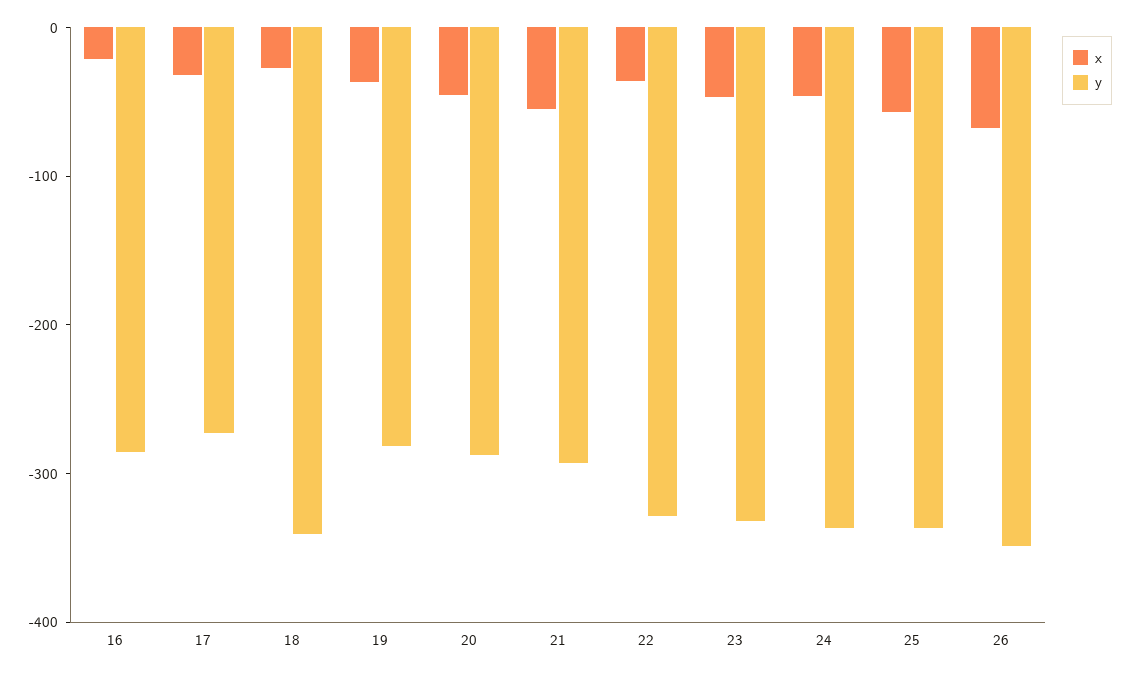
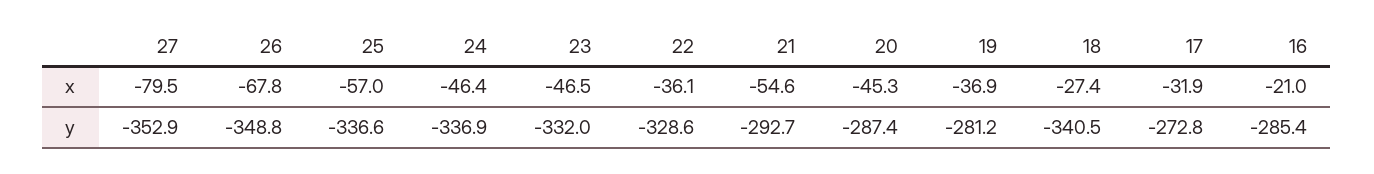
  {
    "x": {
      "16": -21,
      "17": -31.9,
      "18": -27.4,
      "19": -36.9,
      "20": -45.3,
      "21": -54.6,
      "22": -36.1,
      "23": -46.5,
      "24": -46.4,
      "25": -57,
-     "26": -67.8
+     "26": -67.8,
+     "27": -79.5
    },
    "y": {
      "16": -285.4,
      "17": -272.8,
      "18": -340.5,
      "19": -281.2,
      "20": -287.4,
      "21": -292.7,
      "22": -328.6,
      "23": -332,
      "24": -336.9,
      "25": -336.6,
-     "26": -348.8
+     "26": -348.8,
+     "27": -352.9
    }
  }

